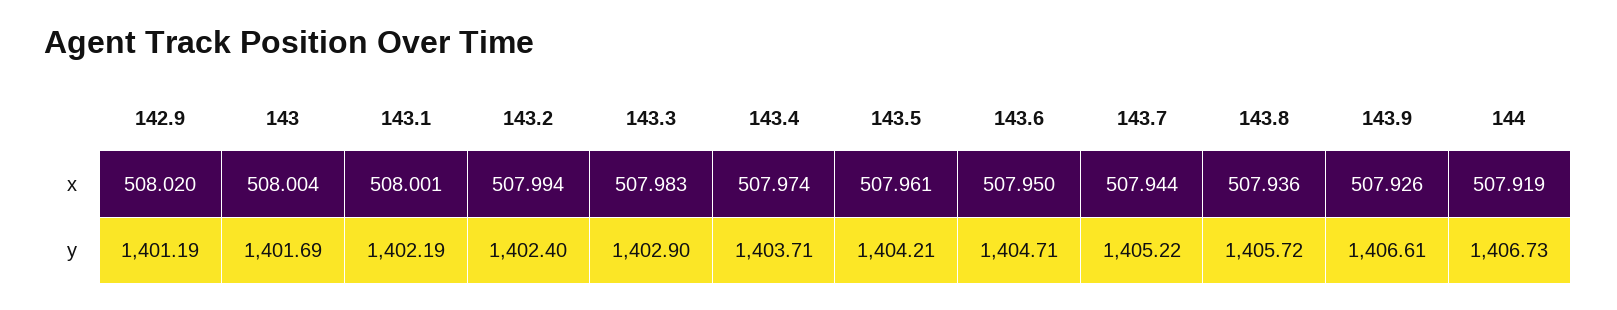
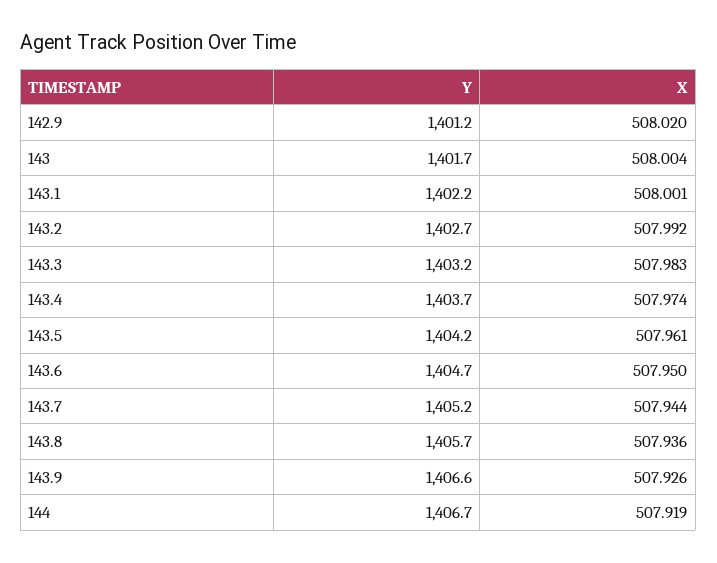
  {
    "142.9": {
      "x": 508.02,
      "y": 1401.19
    },
    "143": {
      "x": 508.004,
      "y": 1401.69
    },
    "143.1": {
      "x": 508.001,
      "y": 1402.19
    },
    "143.2": {
-     "x": 507.994,
+     "x": 507.992,
-     "y": 1402.4
+     "y": 1402.7
    },
    "143.3": {
      "x": 507.983,
-     "y": 1402.9
+     "y": 1403.2
    },
    "143.4": {
      "x": 507.974,
      "y": 1403.71
    },
    "143.5": {
      "x": 507.961,
      "y": 1404.21
    },
    "143.6": {
      "x": 507.95,
      "y": 1404.71
    },
    "143.7": {
      "x": 507.944,
      "y": 1405.22
    },
    "143.8": {
      "x": 507.936,
      "y": 1405.72
    },
    "143.9": {
      "x": 507.926,
      "y": 1406.61
    },
    "144": {
      "x": 507.919,
      "y": 1406.73
    }
  }

